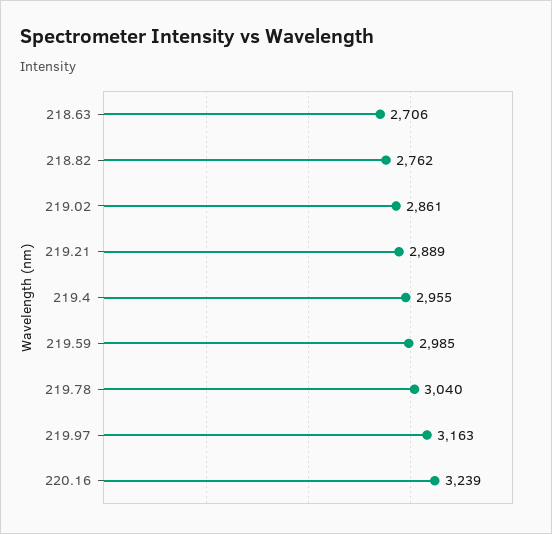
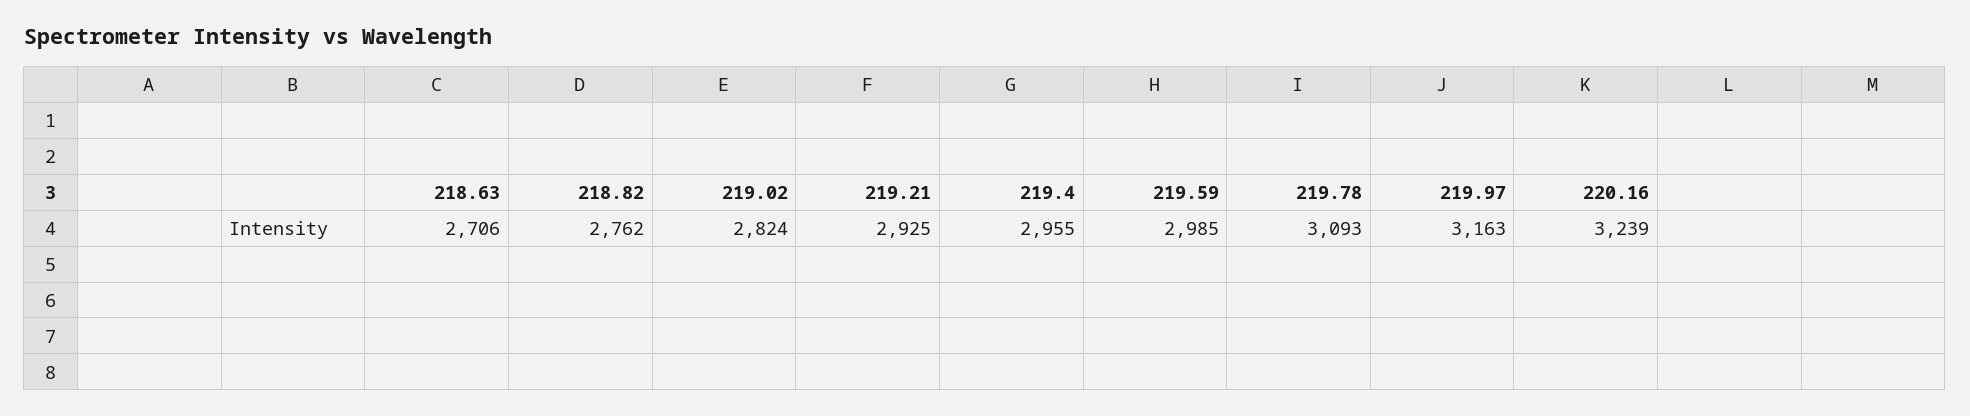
  {
    "218.63": 2706,
    "218.82": 2762,
-   "219.02": 2861,
+   "219.02": 2824,
-   "219.21": 2889,
+   "219.21": 2925,
    "219.4": 2955,
    "219.59": 2985,
-   "219.78": 3040,
+   "219.78": 3093,
    "219.97": 3163,
    "220.16": 3239
  }

